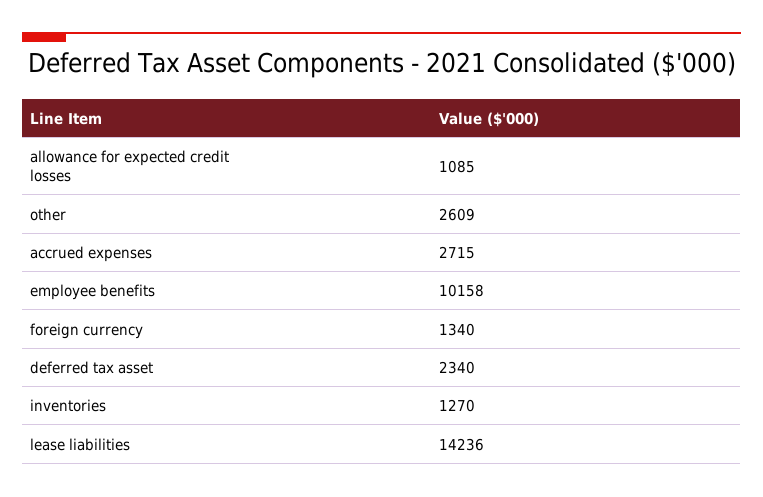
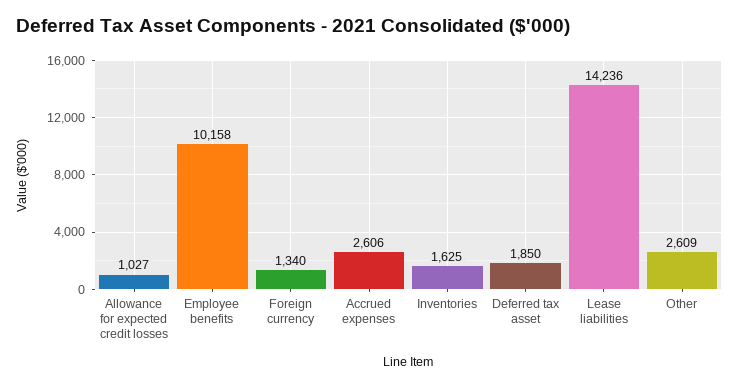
  {
-   "allowance for expected credit losses": 1085,
+   "allowance for expected credit losses": 1027,
    "other": 2609,
-   "accrued expenses": 2715,
+   "accrued expenses": 2606,
    "employee benefits": 10158,
    "foreign currency": 1340,
-   "deferred tax asset": 2340,
+   "deferred tax asset": 1850,
-   "inventories": 1270,
+   "inventories": 1625,
    "lease liabilities": 14236
  }

